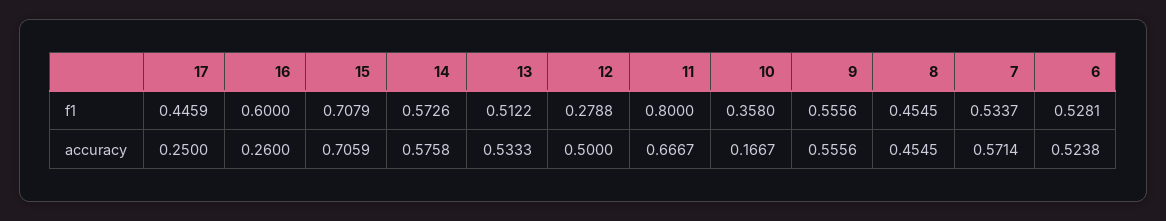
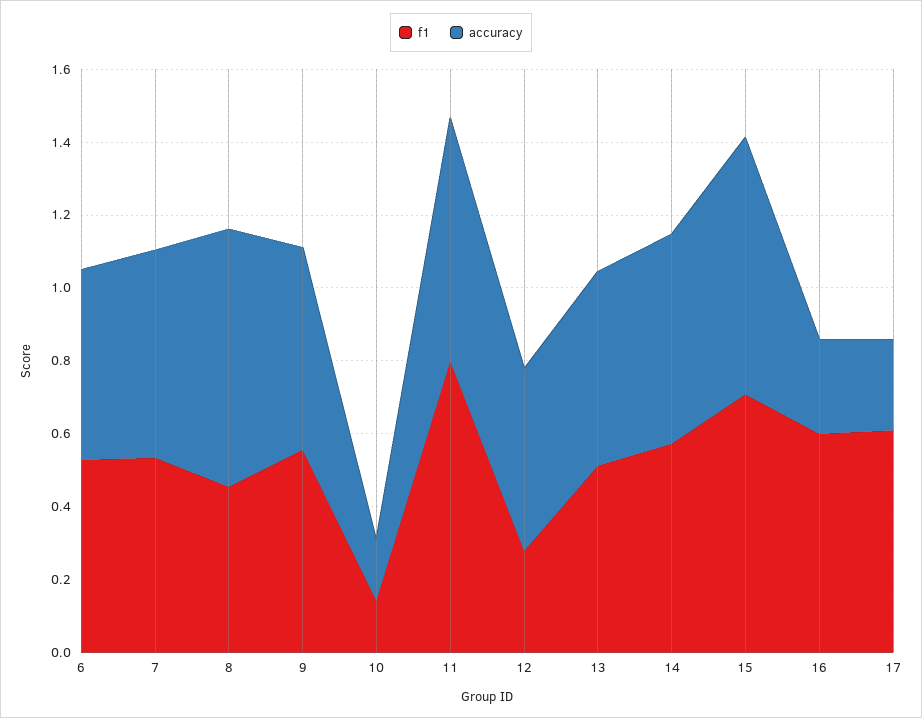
  {
    "f1": {
-     "17": 0.4459,
+     "17": 0.6,
      "16": 0.6,
      "15": 0.7079,
      "14": 0.5726,
      "13": 0.5122,
      "12": 0.2788,
      "11": 0.8,
-     "10": 0.358,
+     "10": 0.15,
      "9": 0.5556,
      "8": 0.4545,
      "7": 0.5337,
      "6": 0.5281
    },
    "accuracy": {
      "17": 0.25,
      "16": 0.26,
      "15": 0.7059,
      "14": 0.5758,
      "13": 0.5333,
      "12": 0.5,
      "11": 0.6667,
      "10": 0.1667,
      "9": 0.5556,
-     "8": 0.4545,
+     "8": 0.7,
      "7": 0.5714,
      "6": 0.5238
    }
  }

